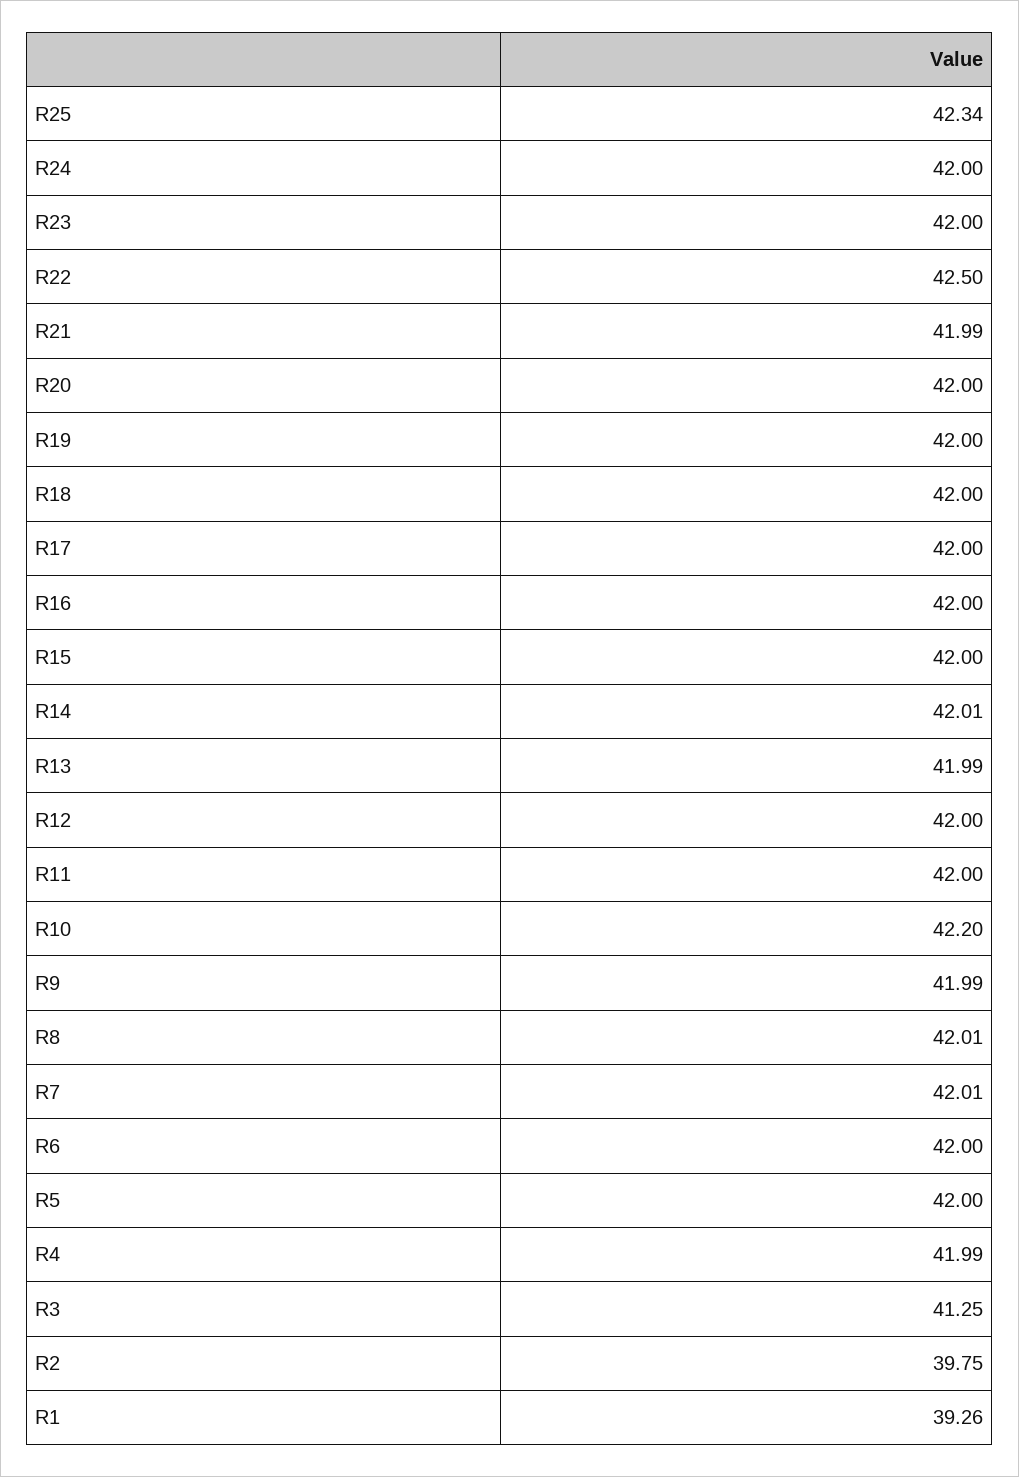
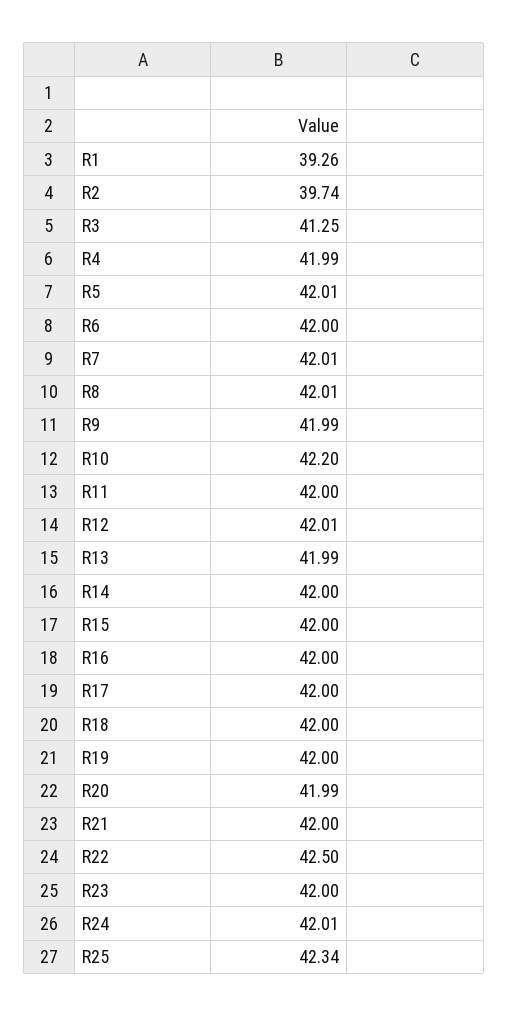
  {
    "R25": 42.34,
-   "R24": 42,
+   "R24": 42.01,
    "R23": 42,
    "R22": 42.5,
-   "R21": 41.99,
+   "R21": 42,
-   "R20": 42,
+   "R20": 41.99,
    "R19": 42,
    "R18": 42,
    "R17": 42,
    "R16": 42,
    "R15": 42,
-   "R14": 42.01,
+   "R14": 42,
    "R13": 41.99,
-   "R12": 42,
+   "R12": 42.01,
    "R11": 42,
    "R10": 42.2,
    "R9": 41.99,
    "R8": 42.01,
    "R7": 42.01,
    "R6": 42,
-   "R5": 42,
+   "R5": 42.01,
    "R4": 41.99,
    "R3": 41.25,
-   "R2": 39.75,
+   "R2": 39.74,
    "R1": 39.26
  }

